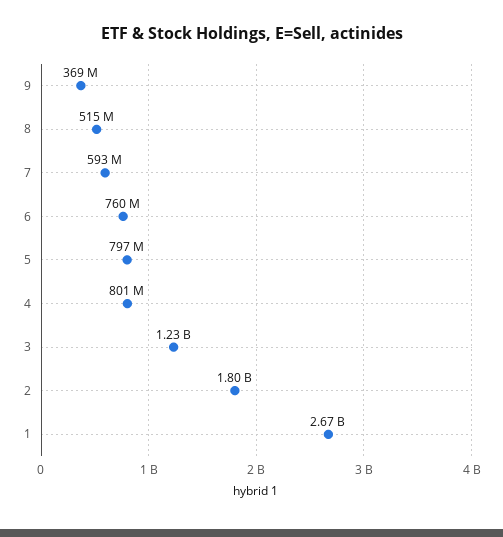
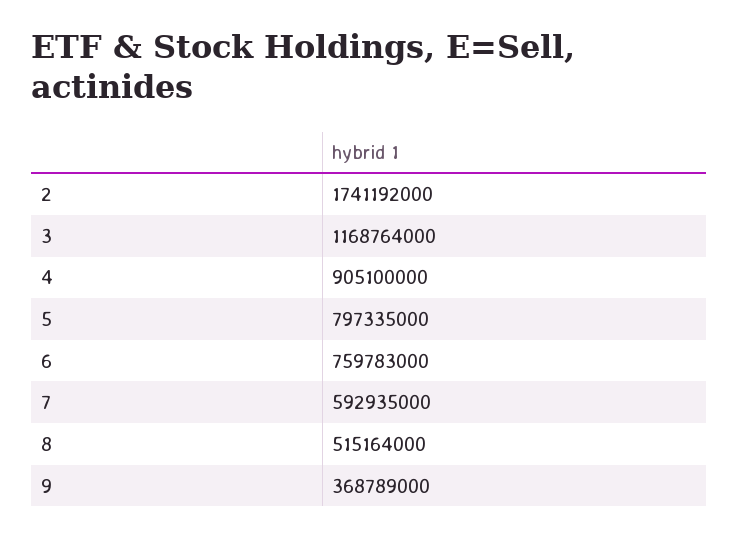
  {
    "9": 368789000,
    "8": 515164000,
    "7": 592935000,
    "6": 759783000,
    "5": 797335000,
-   "4": 801000000,
+   "4": 905100000,
-   "3": 1230000000,
+   "3": 1168764000,
-   "2": 1800000000,
+   "2": 1741192000
-   "1": 2670000000
  }

